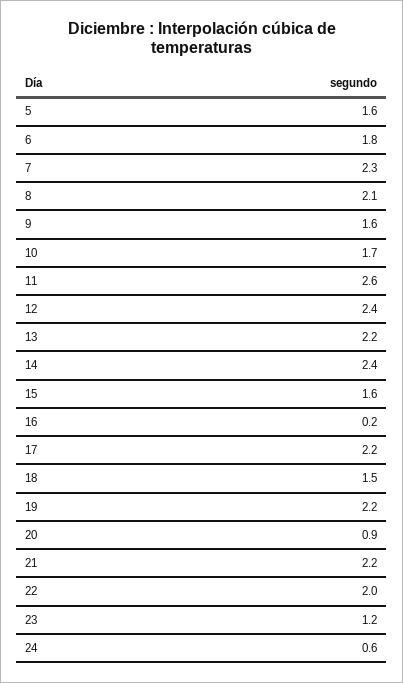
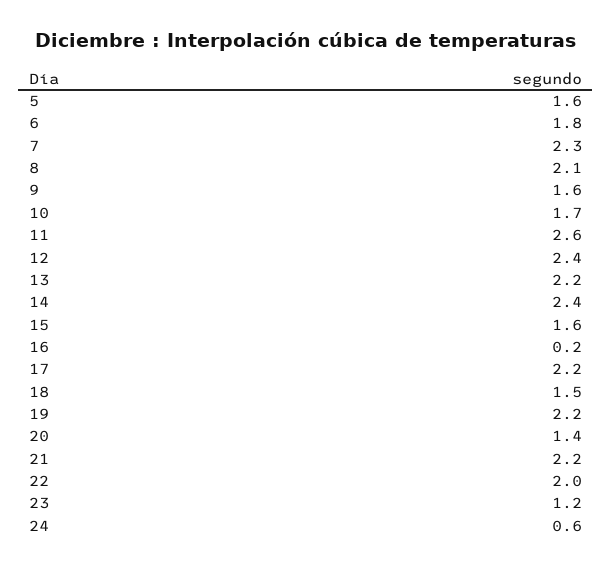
  {
    "5": 1.6,
    "6": 1.8,
    "7": 2.3,
    "8": 2.1,
    "9": 1.6,
    "10": 1.7,
    "11": 2.6,
    "12": 2.4,
    "13": 2.2,
    "14": 2.4,
    "15": 1.6,
    "16": 0.2,
    "17": 2.2,
    "18": 1.5,
    "19": 2.2,
-   "20": 0.9,
+   "20": 1.4,
    "21": 2.2,
    "22": 2,
    "23": 1.2,
    "24": 0.6
  }

